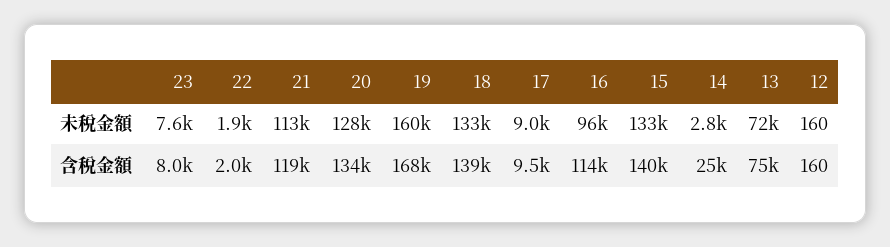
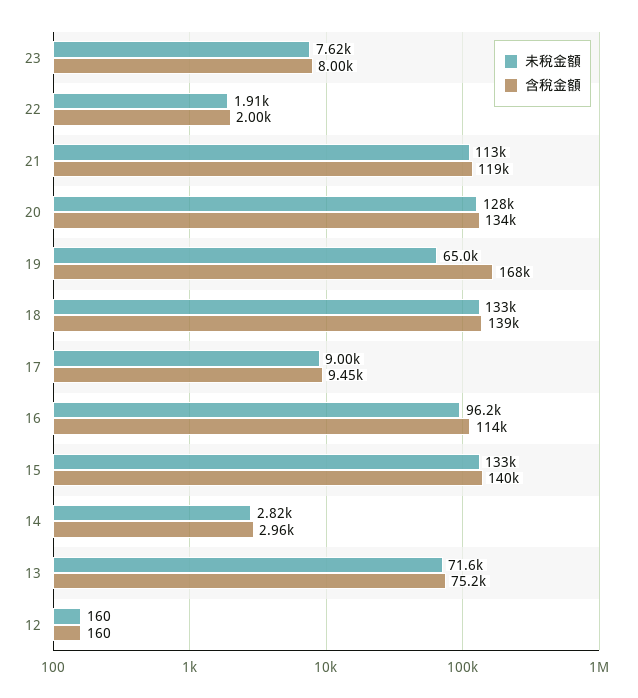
  {
    "未稅金額": {
      "23": 7620,
      "22": 1910,
      "21": 113000,
      "20": 128000,
-     "19": 160000,
+     "19": 65000,
      "18": 133000,
      "17": 9000,
      "16": 96200,
      "15": 133000,
      "14": 2820,
      "13": 71600,
      "12": 160
    },
    "含稅金額": {
      "23": 8000,
      "22": 2000,
      "21": 119000,
      "20": 134000,
      "19": 168000,
      "18": 139000,
      "17": 9450,
      "16": 114000,
      "15": 140000,
-     "14": 25000,
+     "14": 2960,
      "13": 75200,
      "12": 160
    }
  }

